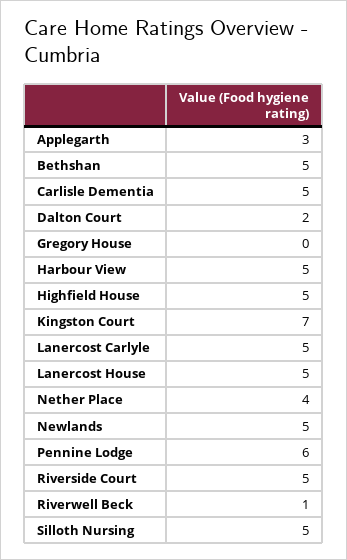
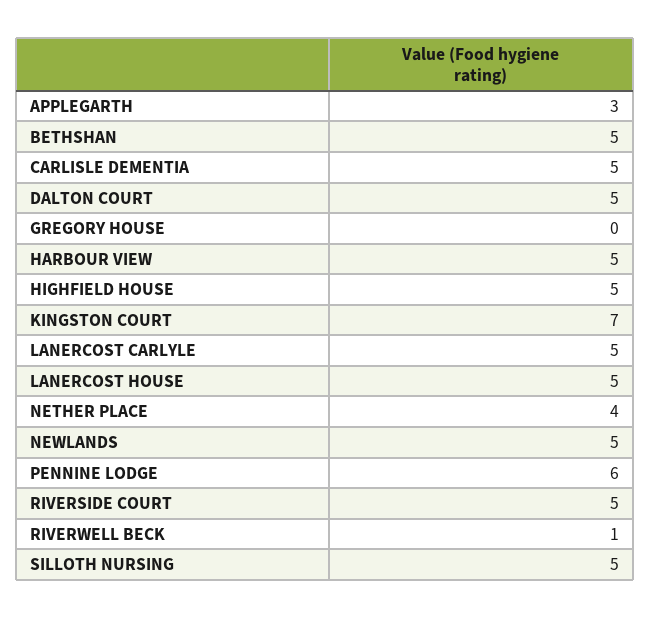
  {
    "Applegarth": 3,
    "Bethshan": 5,
    "Carlisle Dementia": 5,
-   "Dalton Court": 2,
+   "Dalton Court": 5,
    "Gregory House": 0,
    "Harbour View": 5,
    "Highfield House": 5,
    "Kingston Court": 7,
    "Lanercost Carlyle": 5,
    "Lanercost House": 5,
    "Nether Place": 4,
    "Newlands": 5,
    "Pennine Lodge": 6,
    "Riverside Court": 5,
    "Riverwell Beck": 1,
    "Silloth Nursing": 5
  }

